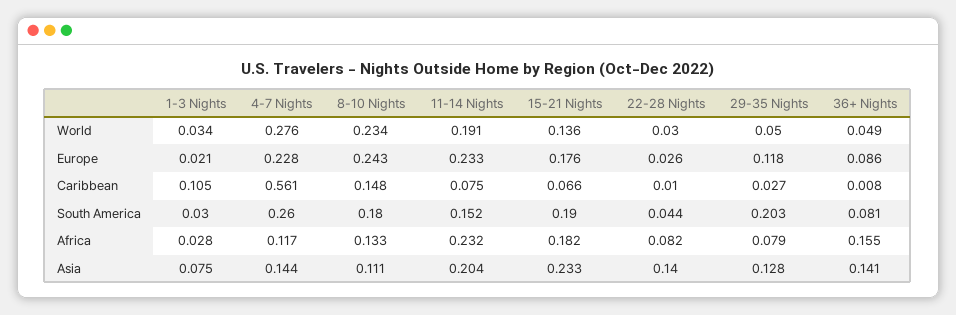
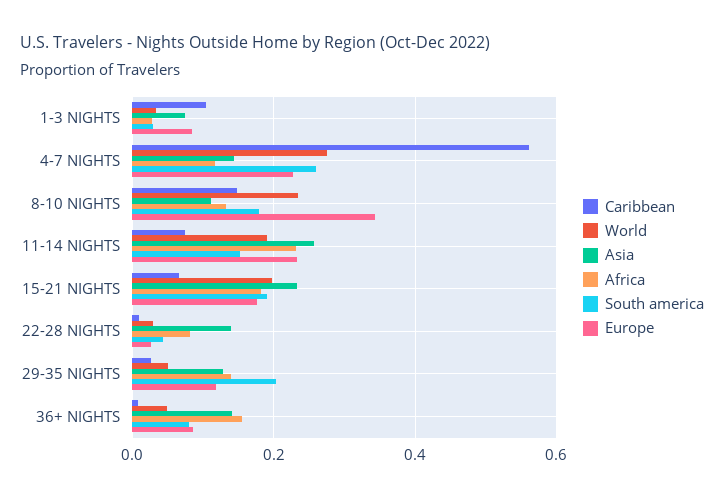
  {
    "World": {
      "1-3 Nights": 0.034,
      "4-7 Nights": 0.276,
      "8-10 Nights": 0.234,
      "11-14 Nights": 0.191,
-     "15-21 Nights": 0.136,
+     "15-21 Nights": 0.2,
      "22-28 Nights": 0.03,
      "29-35 Nights": 0.05,
      "36+ Nights": 0.049
    },
    "Europe": {
-     "1-3 Nights": 0.021,
+     "1-3 Nights": 0.08,
      "4-7 Nights": 0.228,
-     "8-10 Nights": 0.243,
+     "8-10 Nights": 0.34,
      "11-14 Nights": 0.233,
      "15-21 Nights": 0.176,
      "22-28 Nights": 0.026,
      "29-35 Nights": 0.118,
      "36+ Nights": 0.086
    },
    "Caribbean": {
      "1-3 Nights": 0.105,
      "4-7 Nights": 0.561,
      "8-10 Nights": 0.148,
      "11-14 Nights": 0.075,
      "15-21 Nights": 0.066,
      "22-28 Nights": 0.01,
      "29-35 Nights": 0.027,
      "36+ Nights": 0.008
    },
    "South America": {
      "1-3 Nights": 0.03,
      "4-7 Nights": 0.26,
      "8-10 Nights": 0.18,
      "11-14 Nights": 0.152,
      "15-21 Nights": 0.19,
      "22-28 Nights": 0.044,
      "29-35 Nights": 0.203,
      "36+ Nights": 0.081
    },
    "Africa": {
      "1-3 Nights": 0.028,
      "4-7 Nights": 0.117,
      "8-10 Nights": 0.133,
      "11-14 Nights": 0.232,
      "15-21 Nights": 0.182,
      "22-28 Nights": 0.082,
-     "29-35 Nights": 0.079,
+     "29-35 Nights": 0.14,
      "36+ Nights": 0.155
    },
    "Asia": {
      "1-3 Nights": 0.075,
      "4-7 Nights": 0.144,
      "8-10 Nights": 0.111,
-     "11-14 Nights": 0.204,
+     "11-14 Nights": 0.26,
      "15-21 Nights": 0.233,
      "22-28 Nights": 0.14,
      "29-35 Nights": 0.128,
      "36+ Nights": 0.141
    }
  }

